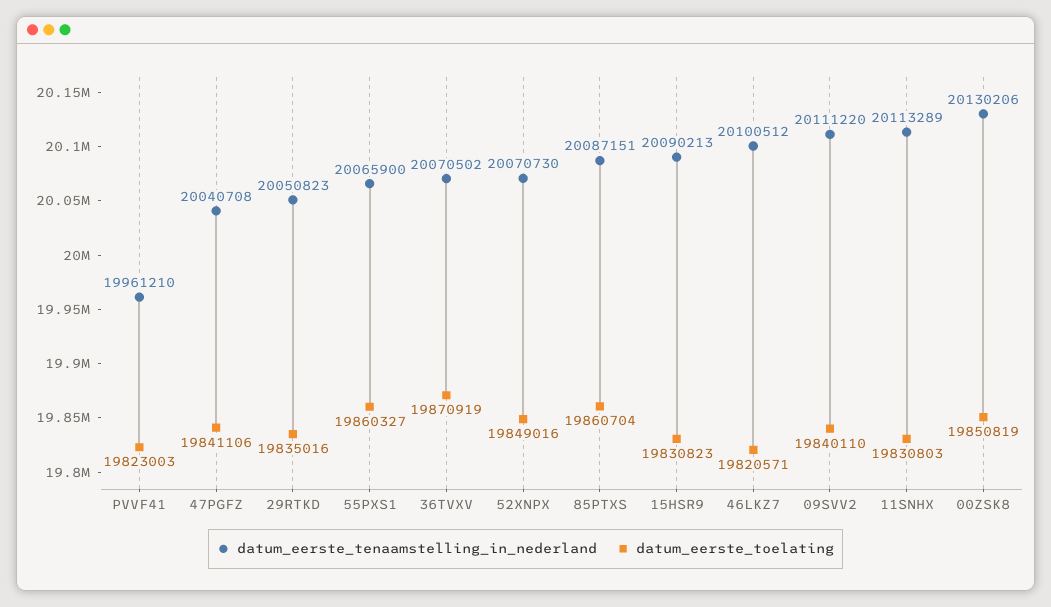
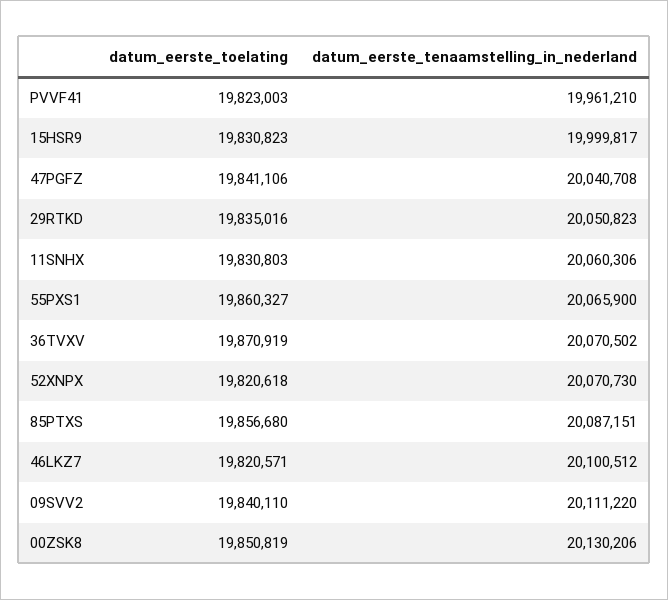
  {
    "datum_eerste_tenaamstelling_in_nederland": {
      "PVVF41": 19961210,
      "47PGFZ": 20040708,
      "29RTKD": 20050823,
      "55PXS1": 20065900,
      "36TVXV": 20070502,
      "52XNPX": 20070730,
      "85PTXS": 20087151,
-     "15HSR9": 20090213,
+     "15HSR9": 19999817,
      "46LKZ7": 20100512,
      "09SVV2": 20111220,
-     "11SNHX": 20113289,
+     "11SNHX": 20060306,
      "00ZSK8": 20130206
    },
    "datum_eerste_toelating": {
      "PVVF41": 19823003,
      "47PGFZ": 19841106,
      "29RTKD": 19835016,
      "55PXS1": 19860327,
      "36TVXV": 19870919,
-     "52XNPX": 19849016,
+     "52XNPX": 19820618,
-     "85PTXS": 19860704,
+     "85PTXS": 19856680,
      "15HSR9": 19830823,
      "46LKZ7": 19820571,
      "09SVV2": 19840110,
      "11SNHX": 19830803,
      "00ZSK8": 19850819
    }
  }

